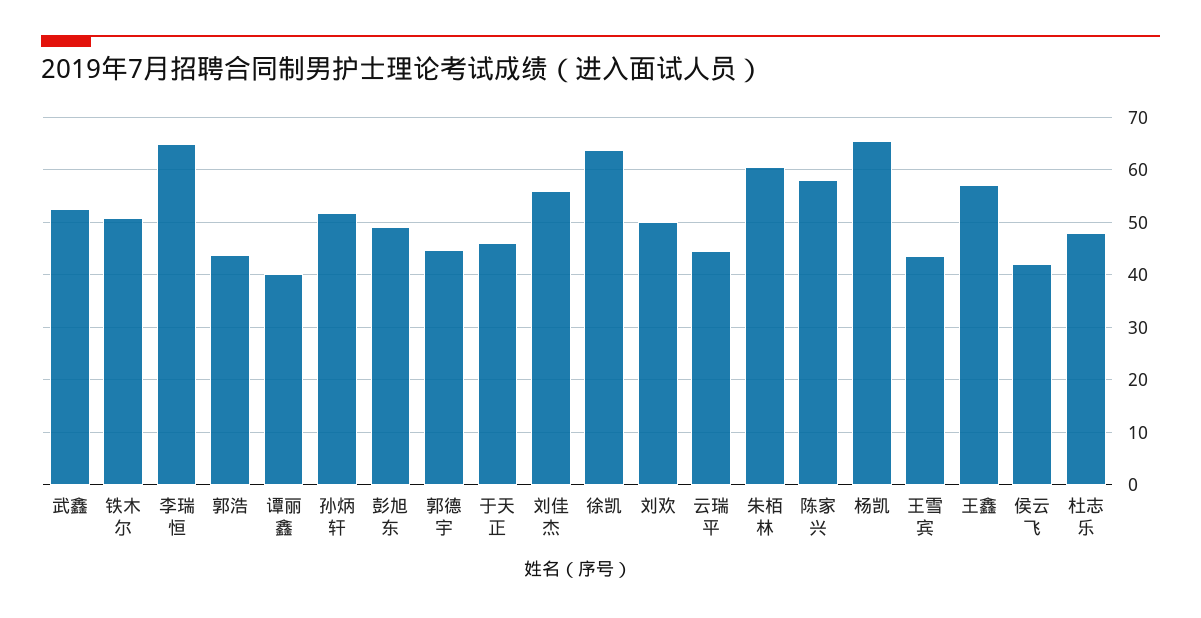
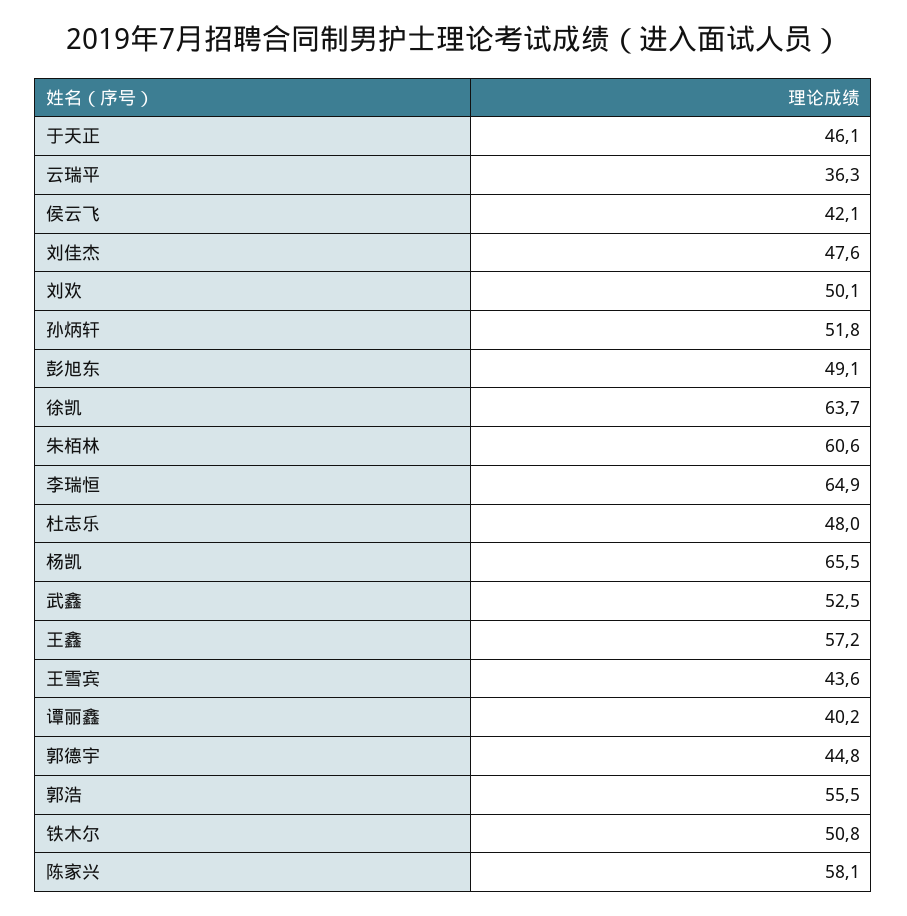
  {
    "武鑫": 52.5,
    "铁木尔": 50.8,
    "李瑞恒": 64.9,
-   "郭浩": 44,
+   "郭浩": 55.5,
    "谭丽鑫": 40.2,
    "孙炳轩": 51.8,
    "彭旭东": 49.1,
    "郭德宇": 44.8,
    "于天正": 46.1,
-   "刘佳杰": 56,
+   "刘佳杰": 47.6,
    "徐凯": 63.7,
    "刘欢": 50.1,
-   "云瑞平": 44,
+   "云瑞平": 36.3,
    "朱栢林": 60.6,
    "陈家兴": 58.1,
    "杨凯": 65.5,
    "王雪宾": 43.6,
    "王鑫": 57.2,
    "侯云飞": 42.1,
    "杜志乐": 48
  }

